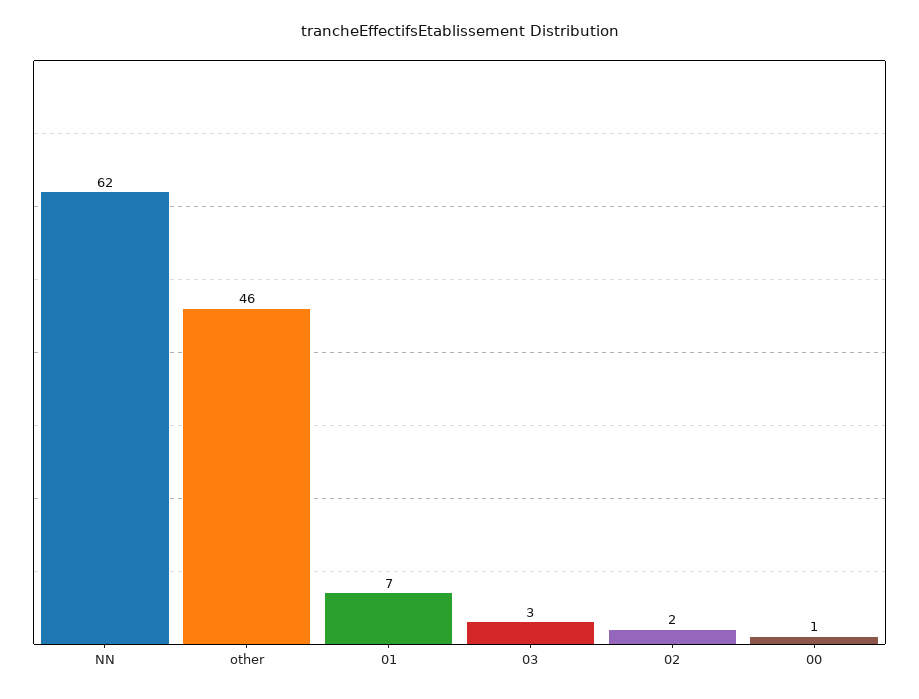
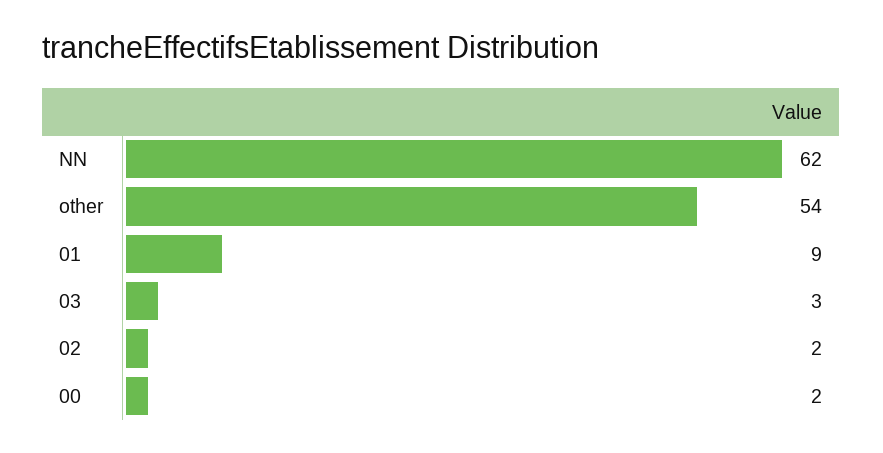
  {
    "NN": 62,
-   "other": 46,
+   "other": 54,
-   "01": 7,
+   "01": 9,
    "03": 3,
    "02": 2,
-   "00": 1
+   "00": 2
  }

